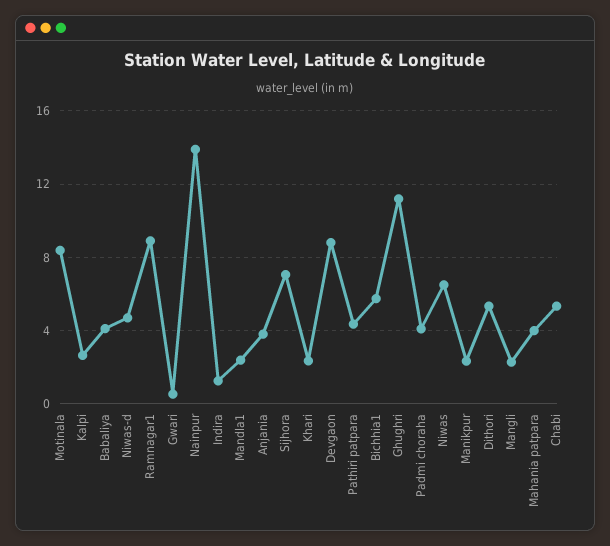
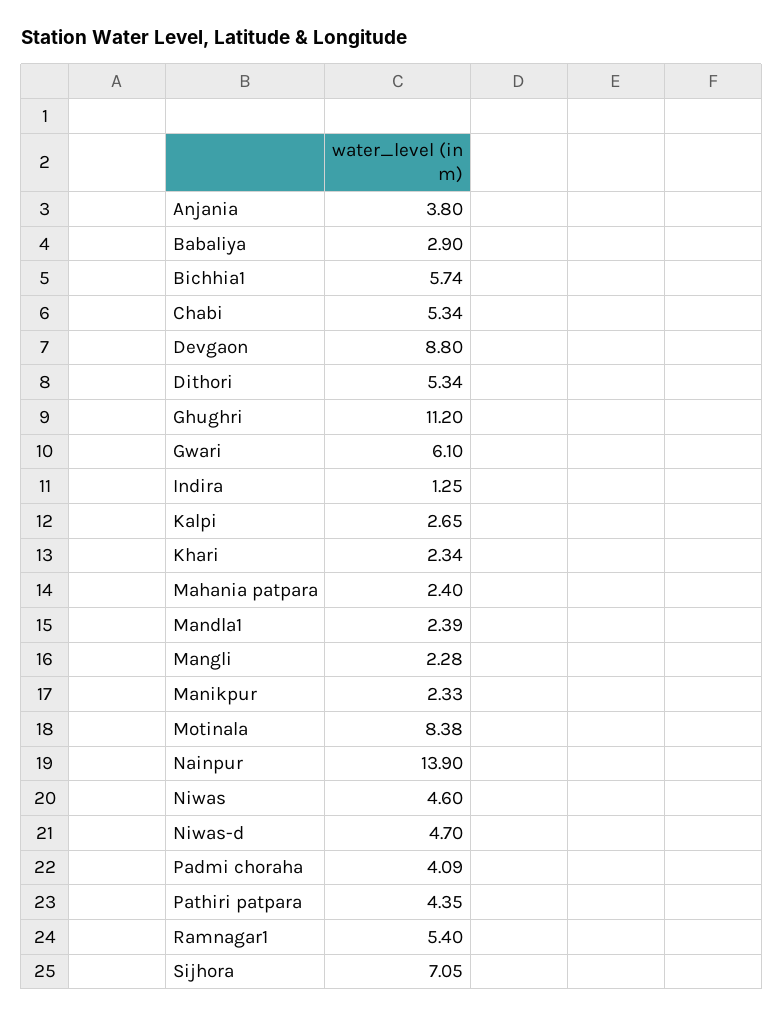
  {
    "Motinala": 8.38,
    "Kalpi": 2.65,
-   "Babaliya": 4,
+   "Babaliya": 2.9,
    "Niwas-d": 4.7,
-   "Ramnagar1": 9,
+   "Ramnagar1": 5.4,
-   "Gwari": 0.5,
+   "Gwari": 6.1,
    "Nainpur": 13.9,
    "Indira": 1.25,
    "Mandla1": 2.39,
    "Anjania": 3.8,
    "Sijhora": 7.05,
    "Khari": 2.34,
    "Devgaon": 8.8,
    "Pathiri patpara": 4.35,
    "Bichhia1": 5.74,
    "Ghughri": 11.2,
    "Padmi choraha": 4.09,
-   "Niwas": 6.5,
+   "Niwas": 4.6,
    "Manikpur": 2.33,
    "Dithori": 5.34,
    "Mangli": 2.28,
-   "Mahania patpara": 4,
+   "Mahania patpara": 2.4,
    "Chabi": 5.34
  }

